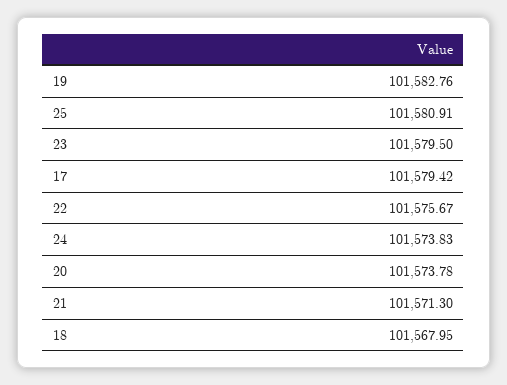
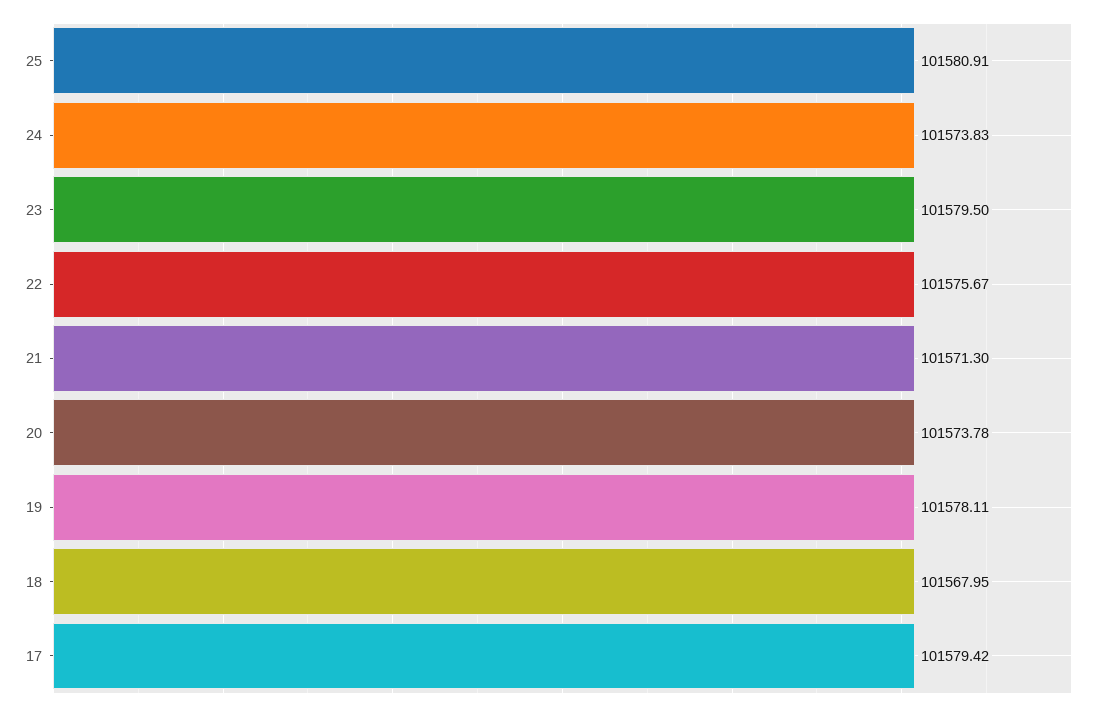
  {
-   "19": 101582.76,
+   "19": 101578.11,
    "25": 101580.91,
    "23": 101579.5,
    "17": 101579.42,
    "22": 101575.67,
    "24": 101573.83,
    "20": 101573.78,
    "21": 101571.3,
    "18": 101567.95
  }

